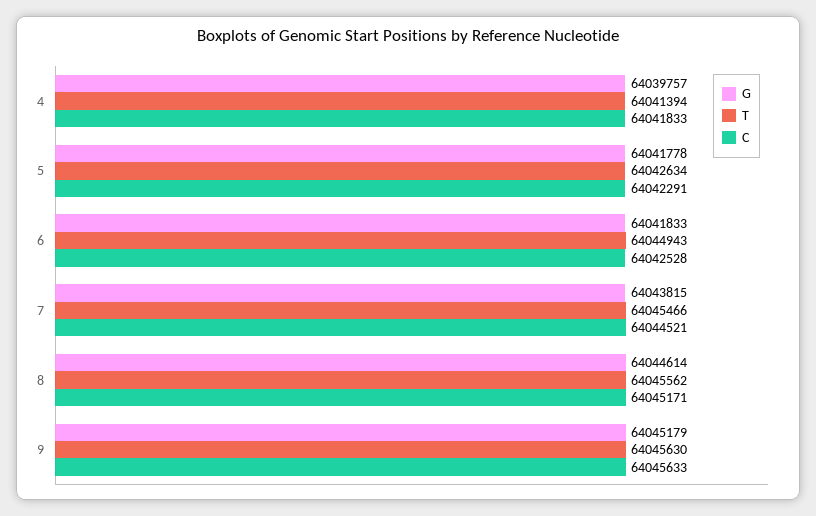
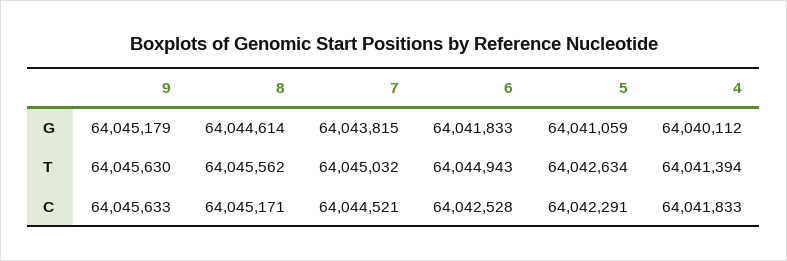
  {
    "G": {
-     "4": 64039757,
+     "4": 64040112,
-     "5": 64041778,
+     "5": 64041059,
      "6": 64041833,
      "7": 64043815,
      "8": 64044614,
      "9": 64045179
    },
    "T": {
      "4": 64041394,
      "5": 64042634,
      "6": 64044943,
-     "7": 64045466,
+     "7": 64045032,
      "8": 64045562,
      "9": 64045630
    },
    "C": {
      "4": 64041833,
      "5": 64042291,
      "6": 64042528,
      "7": 64044521,
      "8": 64045171,
      "9": 64045633
    }
  }

